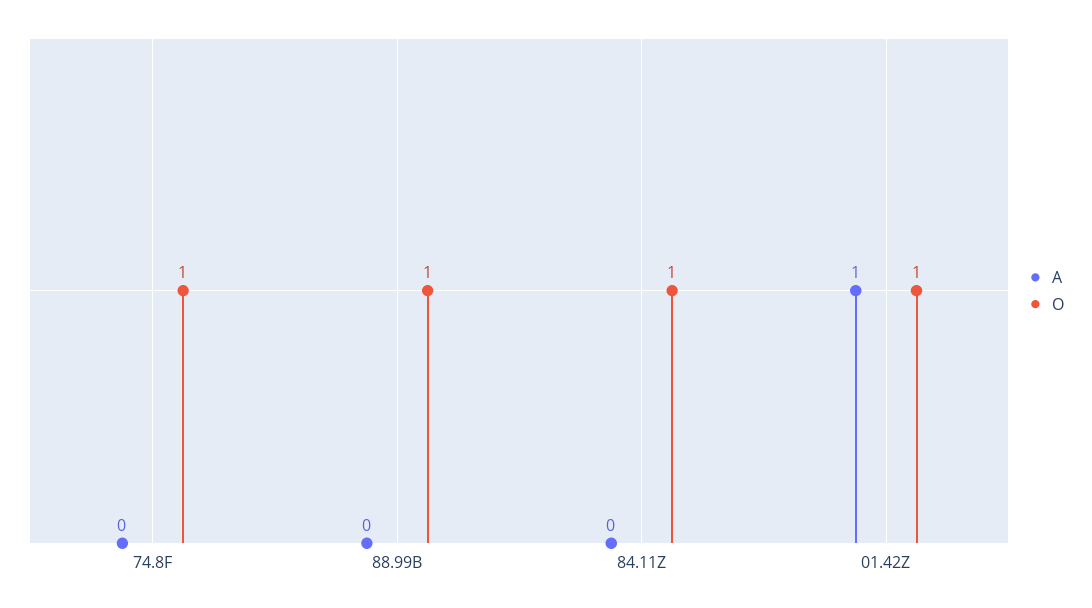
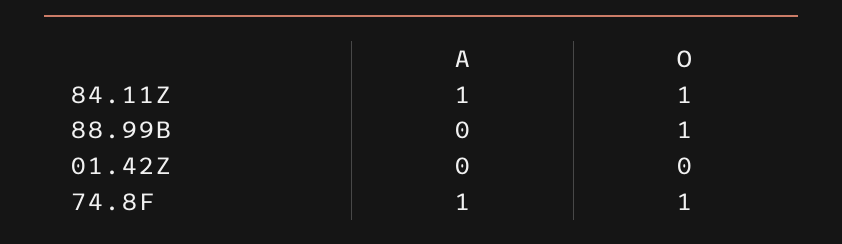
  {
    "A": {
-     "74.8F": 0,
+     "74.8F": 1,
      "88.99B": 0,
-     "84.11Z": 0,
+     "84.11Z": 1,
-     "01.42Z": 1
+     "01.42Z": 0
    },
    "O": {
      "74.8F": 1,
      "88.99B": 1,
      "84.11Z": 1,
-     "01.42Z": 1
+     "01.42Z": 0
    }
  }

